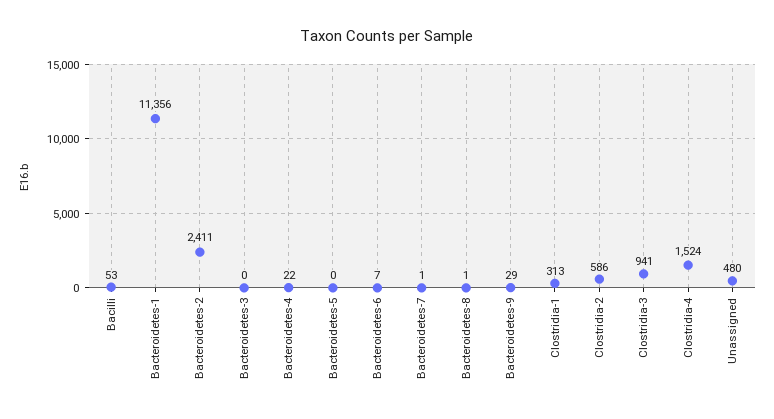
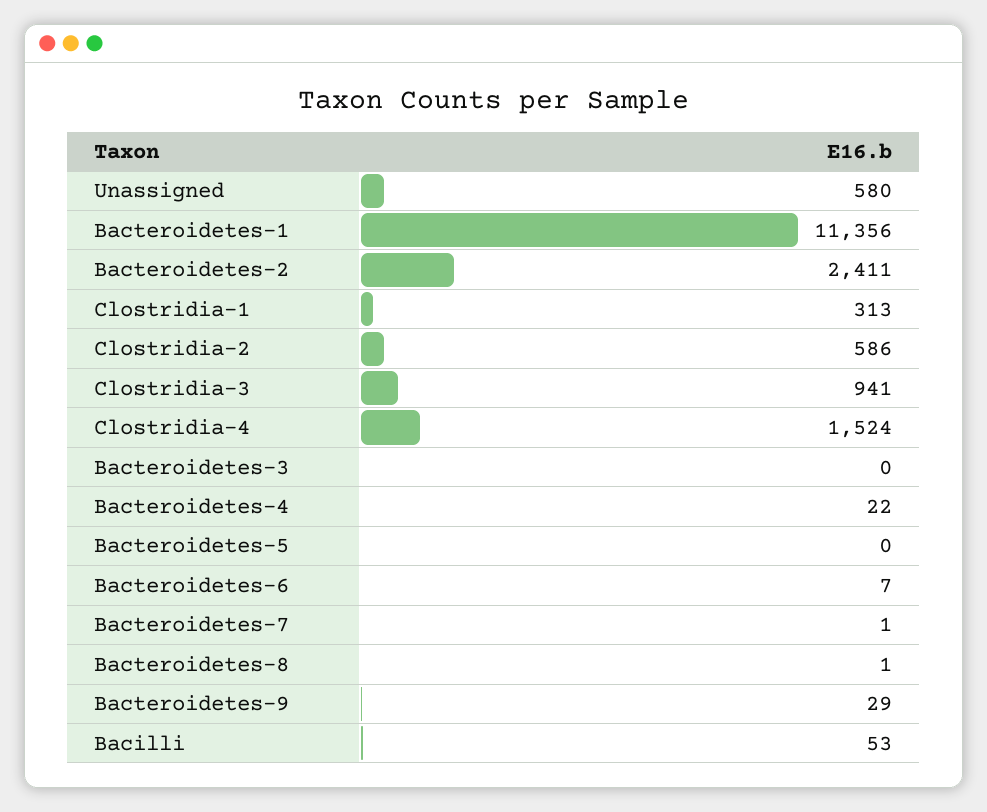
  {
    "Bacilli": 53,
    "Bacteroidetes-1": 11356,
    "Bacteroidetes-2": 2411,
    "Bacteroidetes-3": 0,
    "Bacteroidetes-4": 22,
    "Bacteroidetes-5": 0,
    "Bacteroidetes-6": 7,
    "Bacteroidetes-7": 1,
    "Bacteroidetes-8": 1,
    "Bacteroidetes-9": 29,
    "Clostridia-1": 313,
    "Clostridia-2": 586,
    "Clostridia-3": 941,
    "Clostridia-4": 1524,
-   "Unassigned": 480
+   "Unassigned": 580
  }

